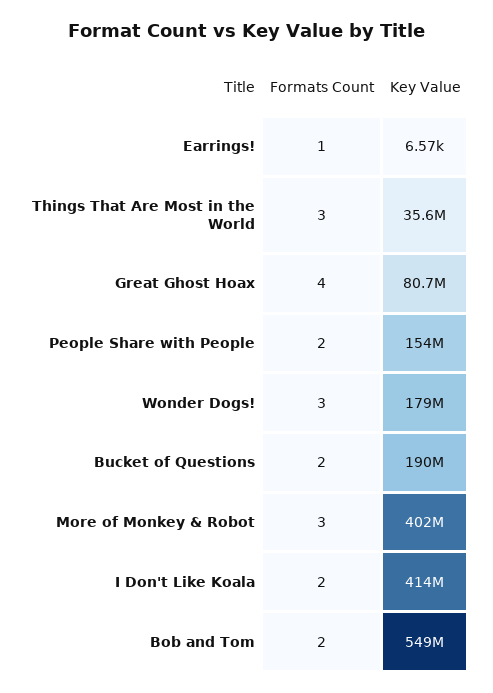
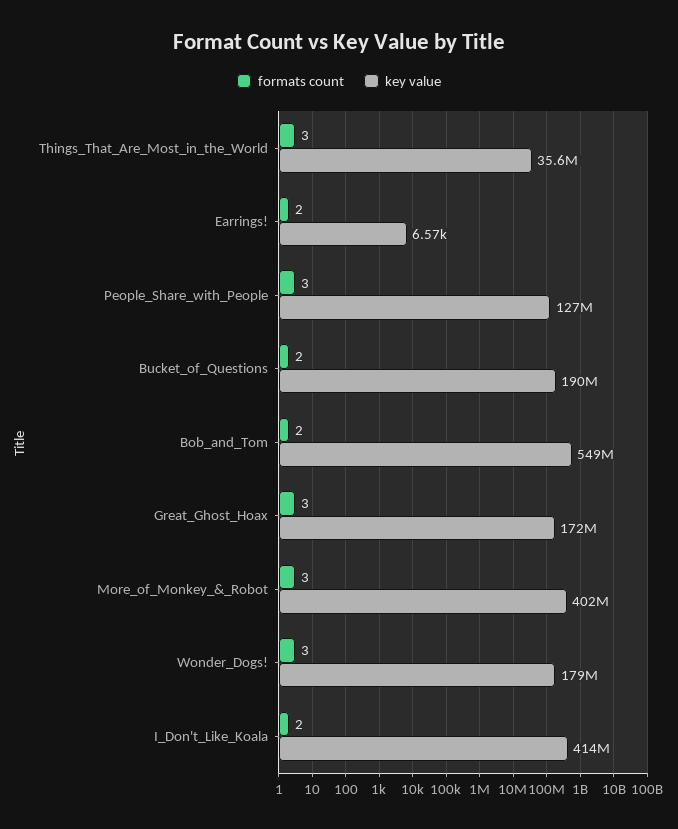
  {
    "Formats Count": {
-     "Earrings!": 1,
+     "Earrings!": 2,
      "Things That Are Most in the World": 3,
-     "Great Ghost Hoax": 4,
+     "Great Ghost Hoax": 3,
-     "People Share with People": 2,
+     "People Share with People": 3,
      "Wonder Dogs!": 3,
      "Bucket of Questions": 2,
      "More of Monkey & Robot": 3,
      "I Don't Like Koala": 2,
      "Bob and Tom": 2
    },
    "Key Value": {
      "Earrings!": 6570,
      "Things That Are Most in the World": 35600000,
-     "Great Ghost Hoax": 80700000,
+     "Great Ghost Hoax": 172000000,
-     "People Share with People": 154000000,
+     "People Share with People": 127000000,
      "Wonder Dogs!": 179000000,
      "Bucket of Questions": 190000000,
      "More of Monkey & Robot": 402000000,
      "I Don't Like Koala": 414000000,
      "Bob and Tom": 549000000
    }
  }

